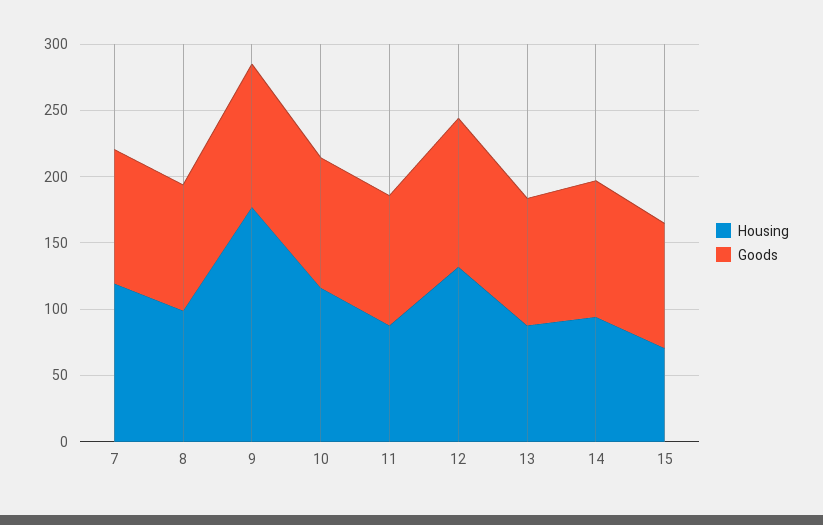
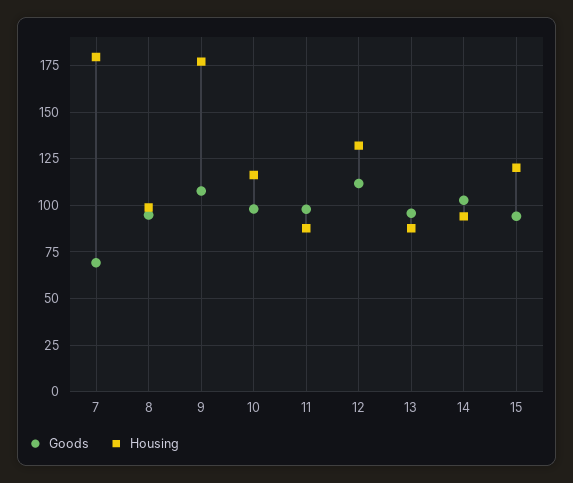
  {
    "Housing": {
-     "7": 120,
+     "7": 180,
      "8": 100,
      "9": 175,
      "10": 115,
      "11": 90,
      "12": 130,
      "13": 90,
      "14": 95,
-     "15": 70
+     "15": 120
    },
    "Goods": {
-     "7": 100,
+     "7": 70,
      "8": 95,
      "9": 110,
      "10": 100,
      "11": 100,
      "12": 110,
      "13": 95,
      "14": 105,
      "15": 95
    }
  }

